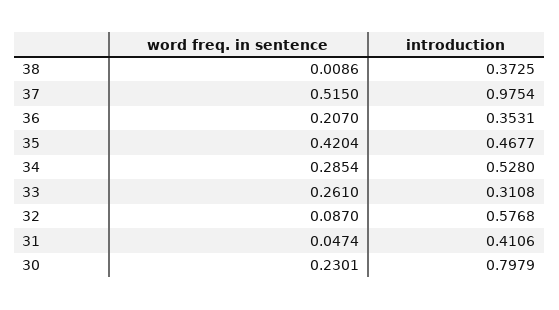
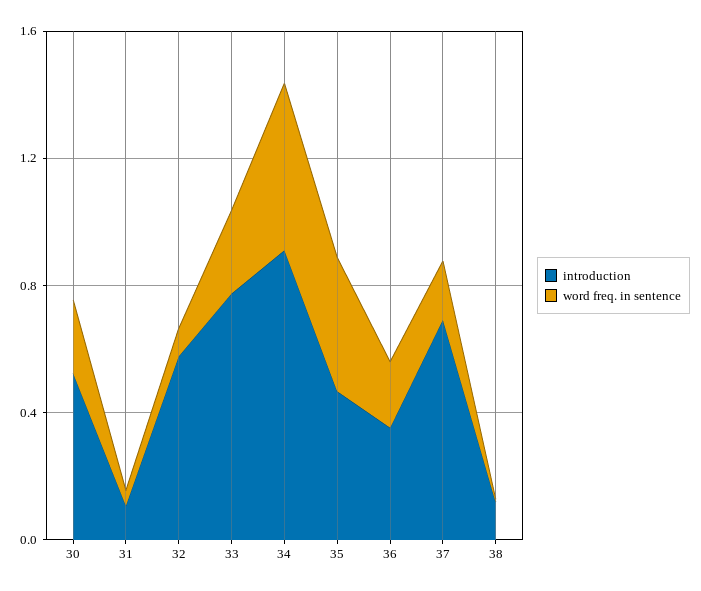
  {
    "word freq. in sentence": {
      "38": 0.0086,
-     "37": 0.515,
+     "37": 0.2,
      "36": 0.207,
      "35": 0.4204,
-     "34": 0.2854,
+     "34": 0.5,
      "33": 0.261,
      "32": 0.087,
      "31": 0.0474,
      "30": 0.2301
    },
    "introduction": {
-     "38": 0.3725,
+     "38": 0.1,
-     "37": 0.9754,
+     "37": 0.7,
      "36": 0.3531,
      "35": 0.4677,
-     "34": 0.528,
+     "34": 0.9,
-     "33": 0.3108,
+     "33": 0.8,
      "32": 0.5768,
-     "31": 0.4106,
+     "31": 0.1,
-     "30": 0.7979
+     "30": 0.5
    }
  }

